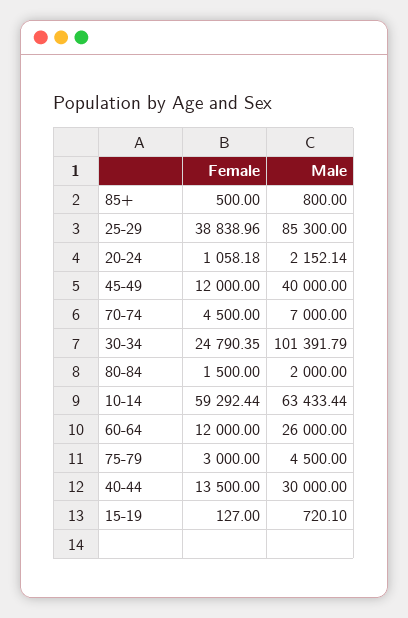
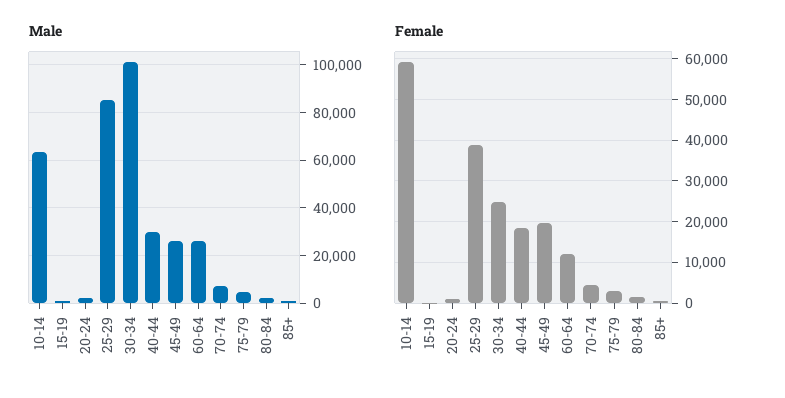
  {
    "Female": {
      "85+": 500,
      "25-29": 38838.96,
      "20-24": 1058.18,
-     "45-49": 12000,
+     "45-49": 20000,
      "70-74": 4500,
      "30-34": 24790.35,
      "80-84": 1500,
      "10-14": 59292.44,
      "60-64": 12000,
      "75-79": 3000,
-     "40-44": 13500,
+     "40-44": 18000,
      "15-19": 127
    },
    "Male": {
      "85+": 800,
      "25-29": 85300,
      "20-24": 2152.14,
-     "45-49": 40000,
+     "45-49": 25000,
      "70-74": 7000,
      "30-34": 101391.79,
      "80-84": 2000,
      "10-14": 63433.44,
      "60-64": 26000,
      "75-79": 4500,
      "40-44": 30000,
      "15-19": 720.1
    }
  }

